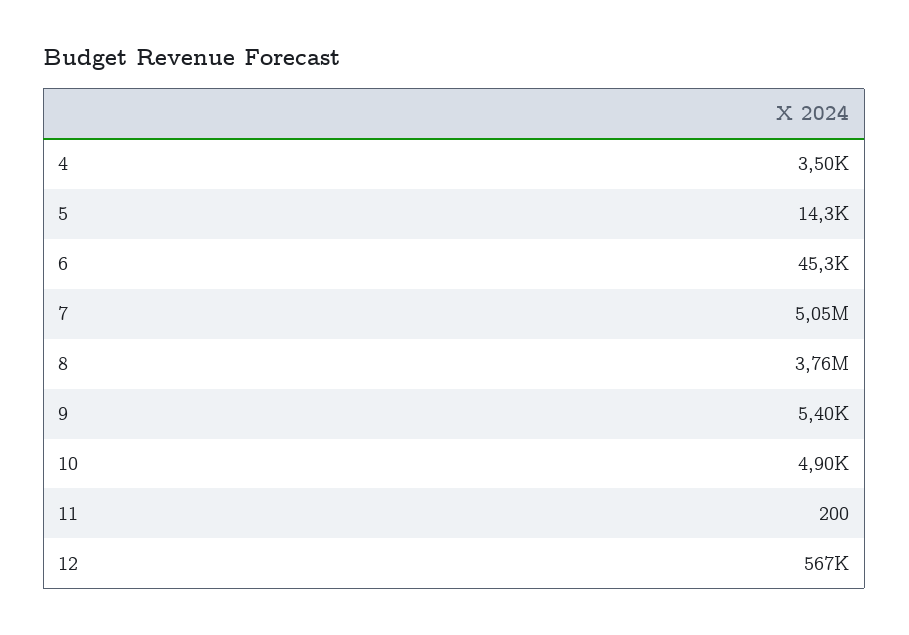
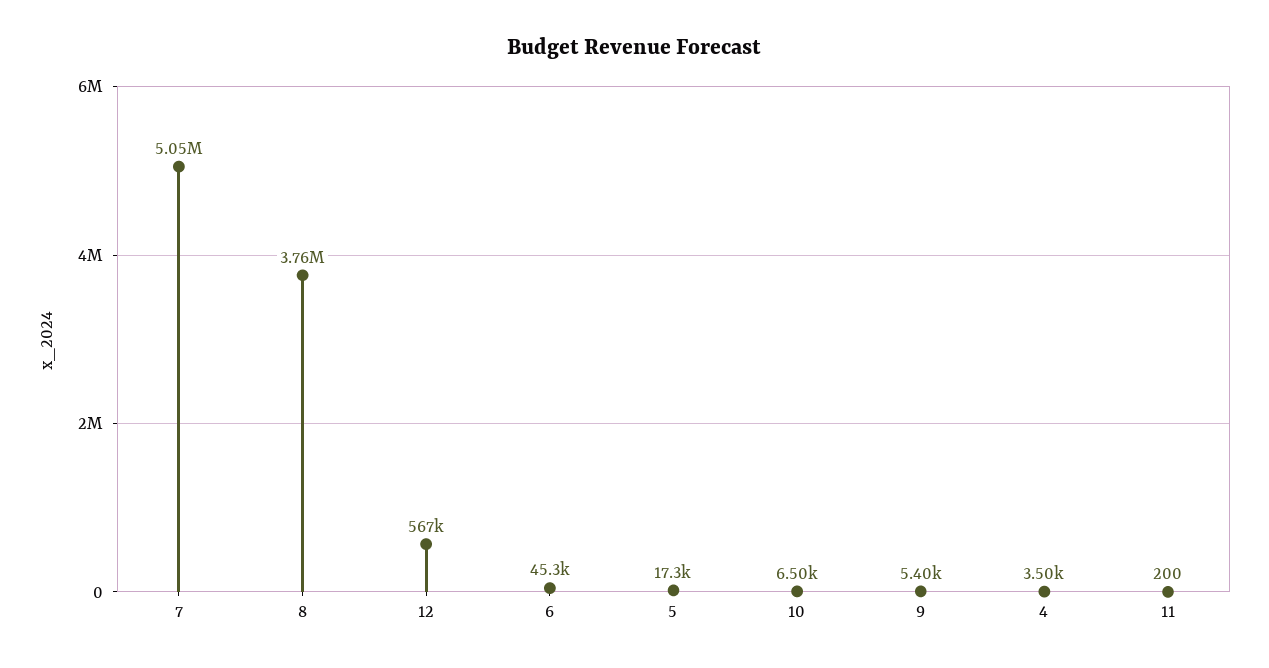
  {
    "4": 3500,
-   "5": 14300,
+   "5": 17300,
    "6": 45300,
    "7": 5050000,
    "8": 3760000,
    "9": 5400,
-   "10": 4900,
+   "10": 6500,
    "11": 200,
    "12": 567000
  }

